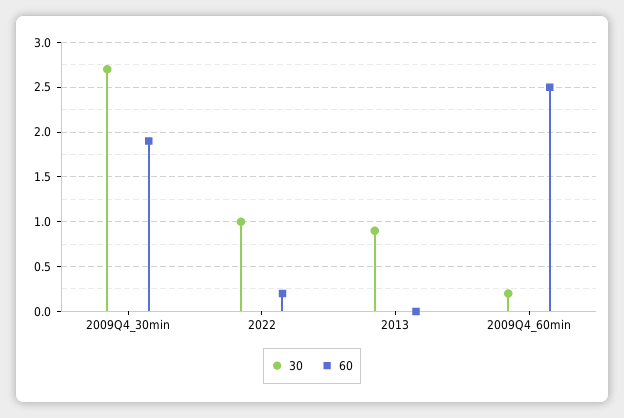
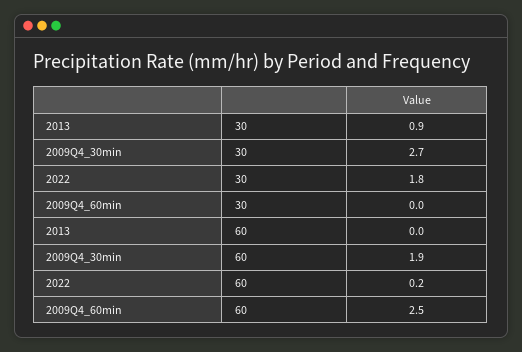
  {
    "30": {
      "2009Q4_30min": 2.7,
-     "2022": 1,
+     "2022": 1.8,
      "2013": 0.9,
-     "2009Q4_60min": 0.2
+     "2009Q4_60min": 0
    },
    "60": {
      "2009Q4_30min": 1.9,
      "2022": 0.2,
      "2013": 0,
      "2009Q4_60min": 2.5
    }
  }

